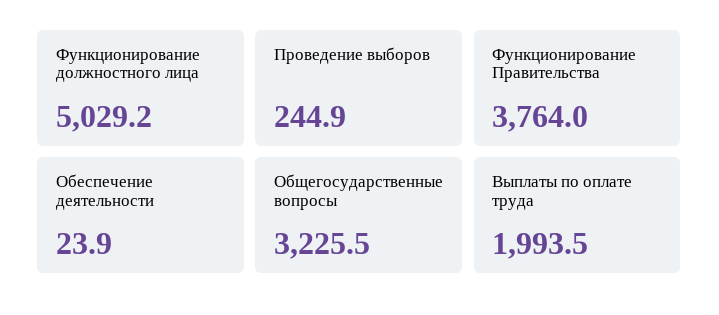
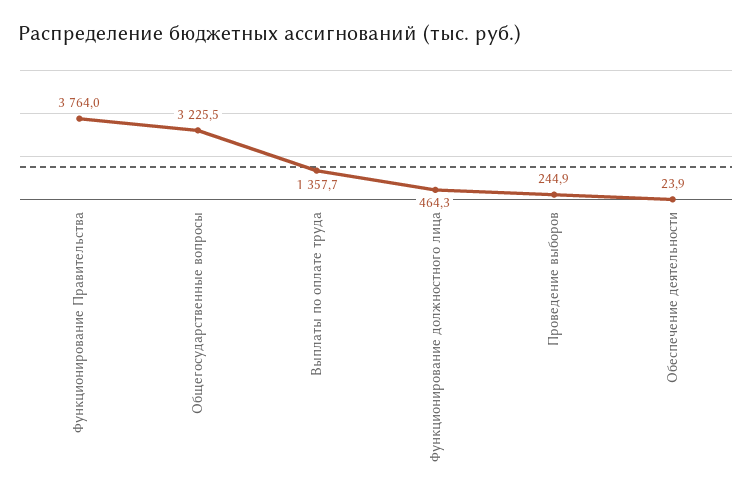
  {
-   "Функционирование должностного лица": 5029.2,
+   "Функционирование должностного лица": 464.3,
    "Проведение выборов": 244.9,
    "Функционирование Правительства": 3764,
    "Обеспечение деятельности": 23.9,
    "Общегосударственные вопросы": 3225.5,
-   "Выплаты по оплате труда": 1993.5
+   "Выплаты по оплате труда": 1357.7
  }

